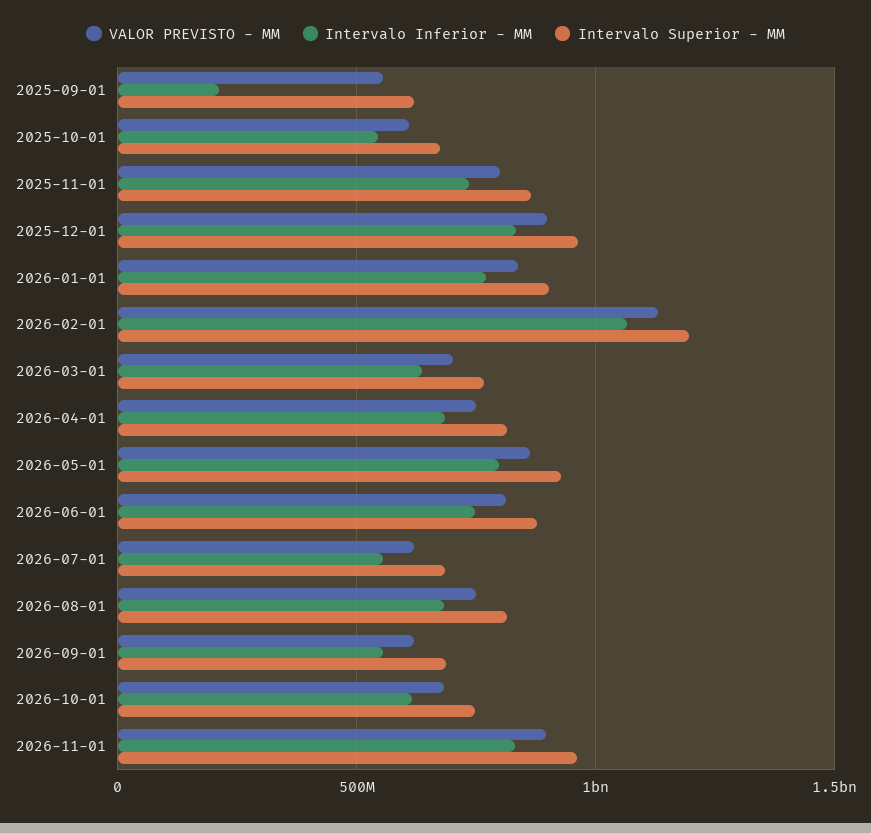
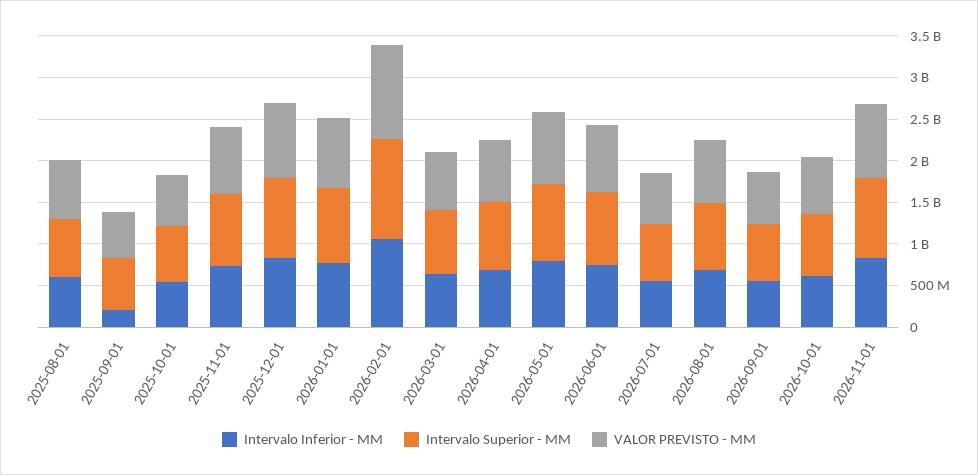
  {
    "VALOR PREVISTO - MM": {
      "2025-09-01": 550000000,
      "2025-10-01": 600000000,
      "2025-11-01": 800000000,
      "2025-12-01": 900000000,
      "2026-01-01": 850000000,
      "2026-02-01": 1150000000,
      "2026-03-01": 700000000,
      "2026-04-01": 750000000,
      "2026-05-01": 850000000,
      "2026-06-01": 800000000,
      "2026-07-01": 600000000,
      "2026-08-01": 750000000,
      "2026-09-01": 600000000,
      "2026-10-01": 700000000,
-     "2026-11-01": 900000000
+     "2026-11-01": 900000000,
+     "2025-08-01": 700000000
    },
    "Intervalo Inferior - MM": {
      "2025-09-01": 200000000,
      "2025-10-01": 550000000,
      "2025-11-01": 750000000,
      "2025-12-01": 850000000,
      "2026-01-01": 750000000,
      "2026-02-01": 1050000000,
      "2026-03-01": 650000000,
      "2026-04-01": 700000000,
      "2026-05-01": 800000000,
      "2026-06-01": 750000000,
      "2026-07-01": 550000000,
      "2026-08-01": 700000000,
      "2026-09-01": 550000000,
      "2026-10-01": 600000000,
-     "2026-11-01": 850000000
+     "2026-11-01": 850000000,
+     "2025-08-01": 600000000
    },
    "Intervalo Superior - MM": {
      "2025-09-01": 600000000,
      "2025-10-01": 650000000,
      "2025-11-01": 850000000,
      "2025-12-01": 950000000,
      "2026-01-01": 900000000,
      "2026-02-01": 1200000000,
      "2026-03-01": 750000000,
      "2026-04-01": 800000000,
      "2026-05-01": 950000000,
      "2026-06-01": 900000000,
      "2026-07-01": 700000000,
      "2026-08-01": 800000000,
      "2026-09-01": 700000000,
      "2026-10-01": 750000000,
-     "2026-11-01": 950000000
+     "2026-11-01": 950000000,
+     "2025-08-01": 700000000
    }
  }

